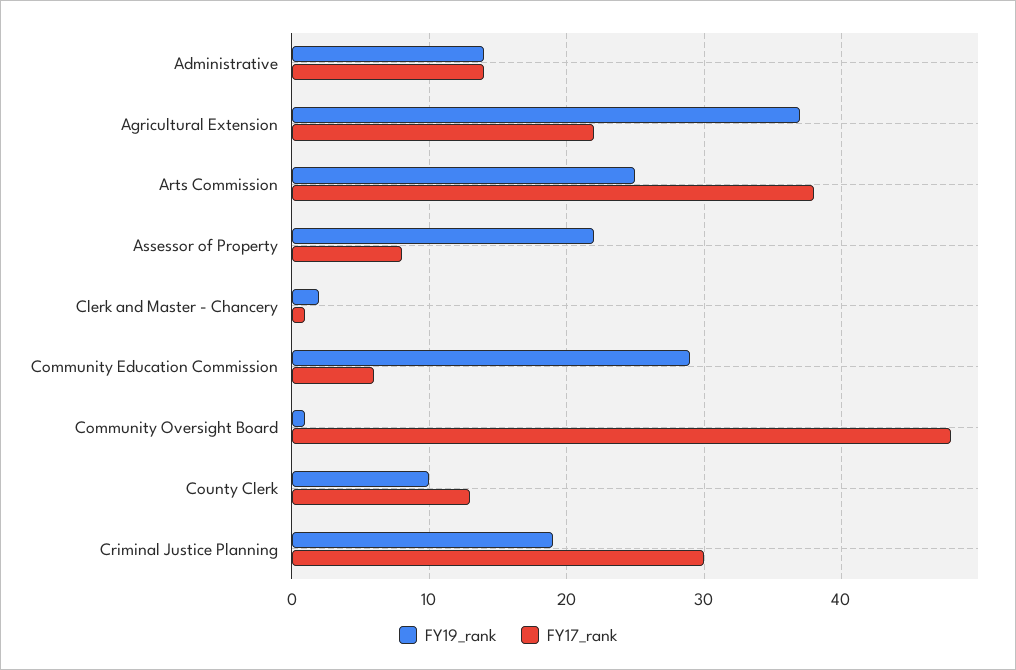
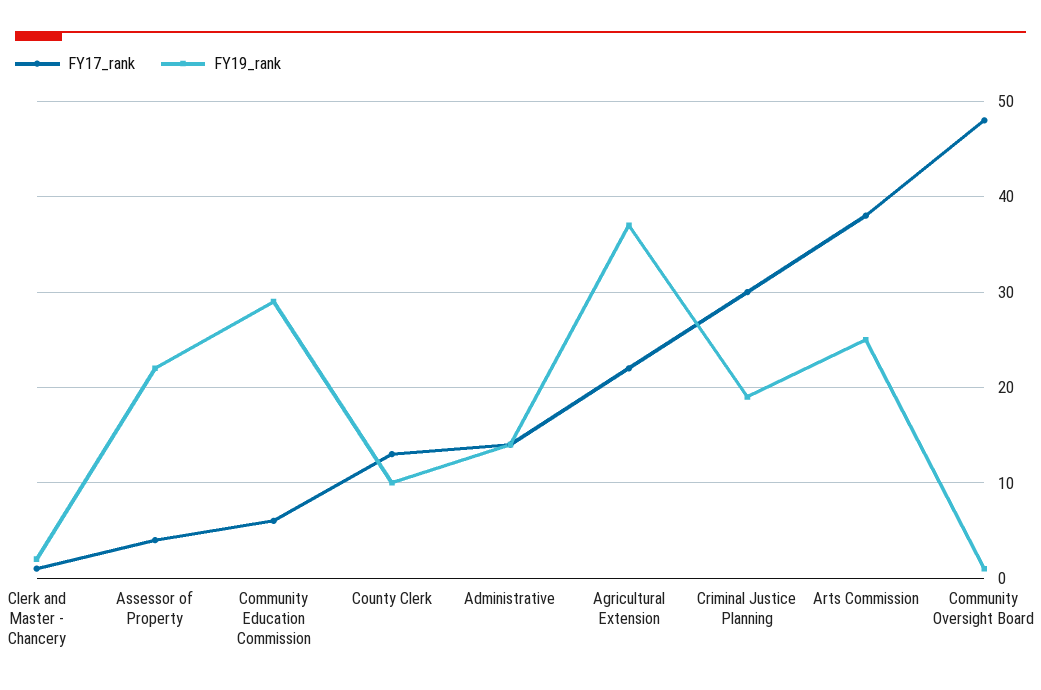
  {
    "FY19_rank": {
      "Administrative": 14,
      "Agricultural Extension": 37,
      "Arts Commission": 25,
      "Assessor of Property": 22,
      "Clerk and Master - Chancery": 2,
      "Community Education Commission": 29,
      "Community Oversight Board": 1,
      "County Clerk": 10,
      "Criminal Justice Planning": 19
    },
    "FY17_rank": {
      "Administrative": 14,
      "Agricultural Extension": 22,
      "Arts Commission": 38,
-     "Assessor of Property": 8,
+     "Assessor of Property": 4,
      "Clerk and Master - Chancery": 1,
      "Community Education Commission": 6,
      "Community Oversight Board": 48,
      "County Clerk": 13,
      "Criminal Justice Planning": 30
    }
  }

